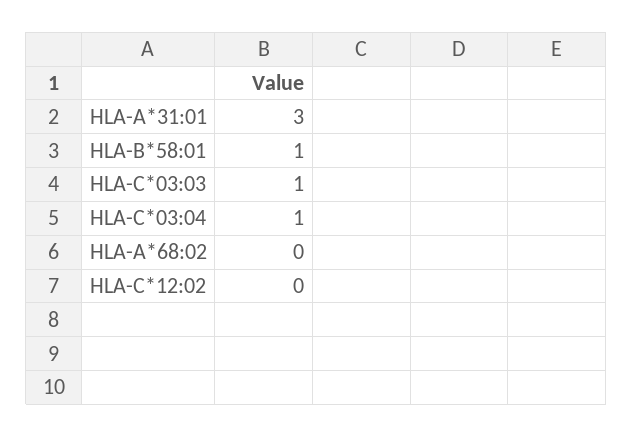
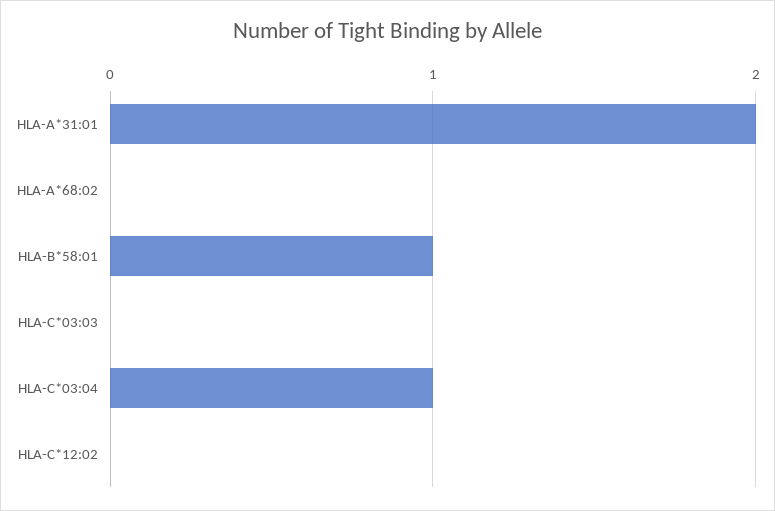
  {
-   "HLA-A*31:01": 3,
+   "HLA-A*31:01": 2,
    "HLA-B*58:01": 1,
-   "HLA-C*03:03": 1,
+   "HLA-C*03:03": 0,
    "HLA-C*03:04": 1,
    "HLA-A*68:02": 0,
    "HLA-C*12:02": 0
  }

